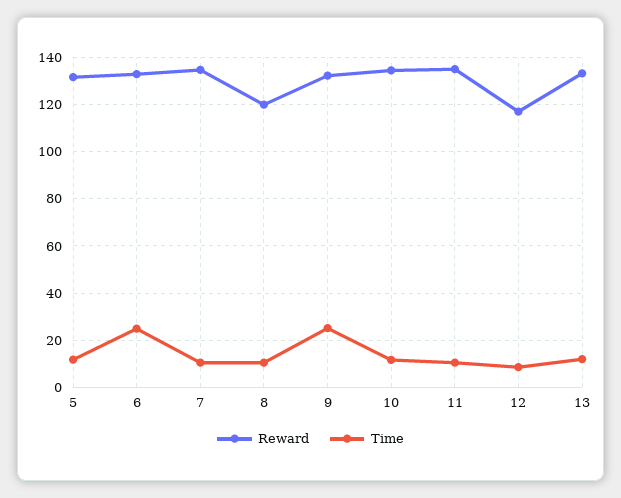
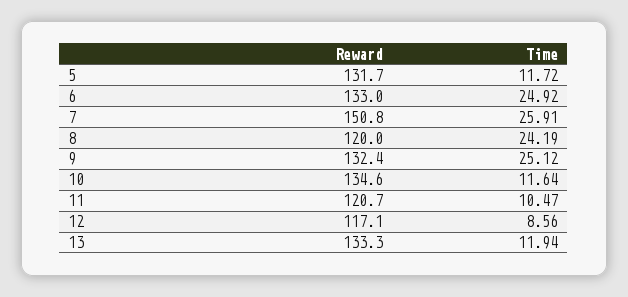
  {
    "Reward": {
      "5": 131.7,
      "6": 133,
-     "7": 135,
+     "7": 150.8,
      "8": 120,
      "9": 132.4,
      "10": 134.6,
-     "11": 135,
+     "11": 120.7,
      "12": 117.1,
      "13": 133.3
    },
    "Time": {
      "5": 11.72,
      "6": 24.92,
-     "7": 10,
+     "7": 25.91,
-     "8": 10,
+     "8": 24.19,
      "9": 25.12,
      "10": 11.64,
      "11": 10.47,
      "12": 8.56,
      "13": 11.94
    }
  }

